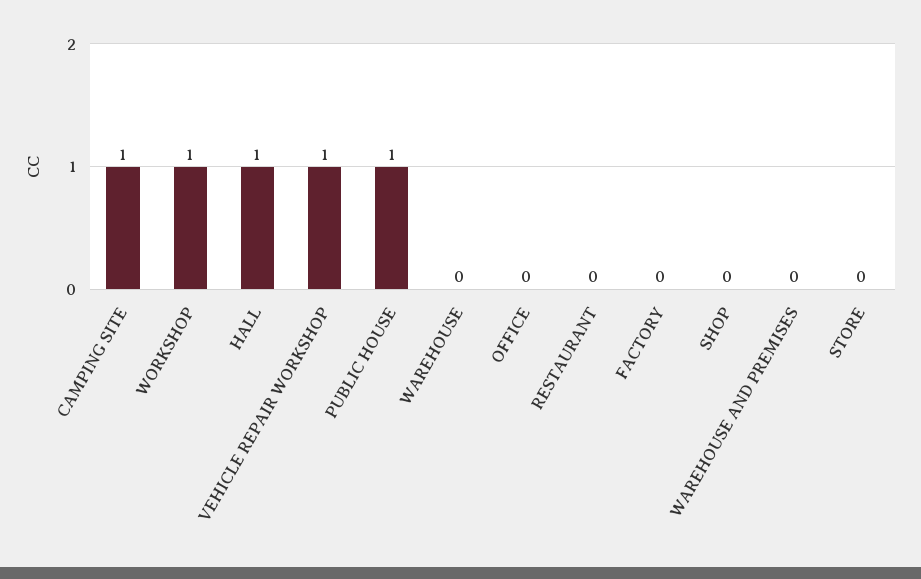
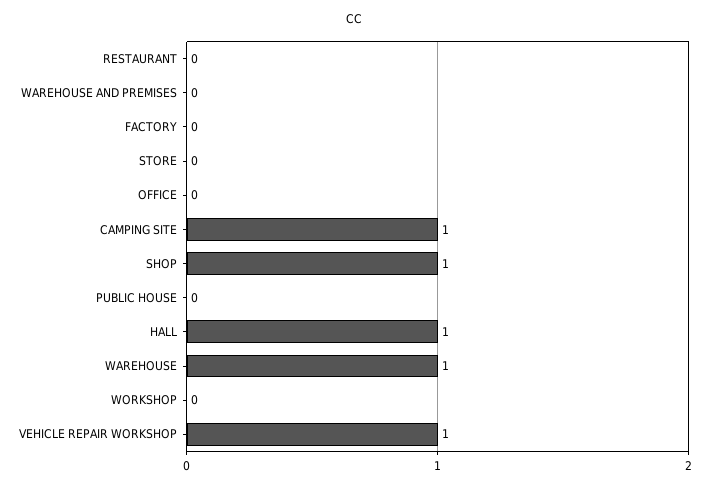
  {
    "CAMPING SITE": 1,
-   "WORKSHOP": 1,
+   "WORKSHOP": 0,
    "HALL": 1,
    "VEHICLE REPAIR WORKSHOP": 1,
-   "PUBLIC HOUSE": 1,
+   "PUBLIC HOUSE": 0,
-   "WAREHOUSE": 0,
+   "WAREHOUSE": 1,
    "OFFICE": 0,
    "RESTAURANT": 0,
    "FACTORY": 0,
-   "SHOP": 0,
+   "SHOP": 1,
    "WAREHOUSE AND PREMISES": 0,
    "STORE": 0
  }

